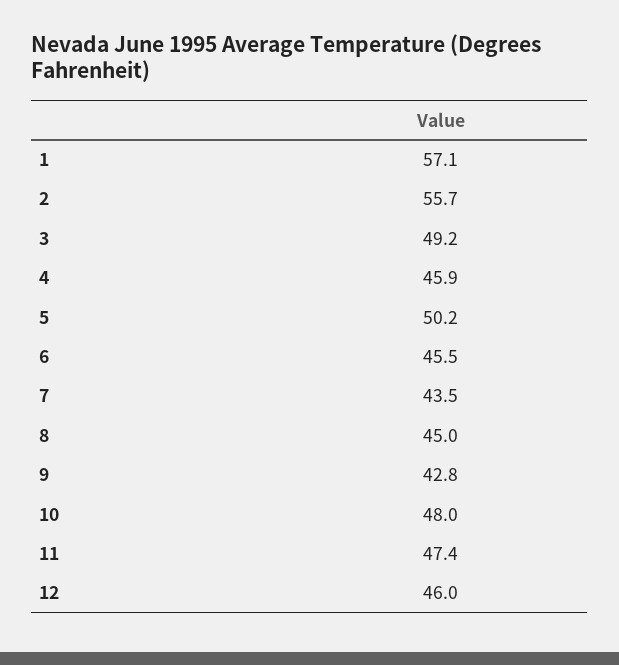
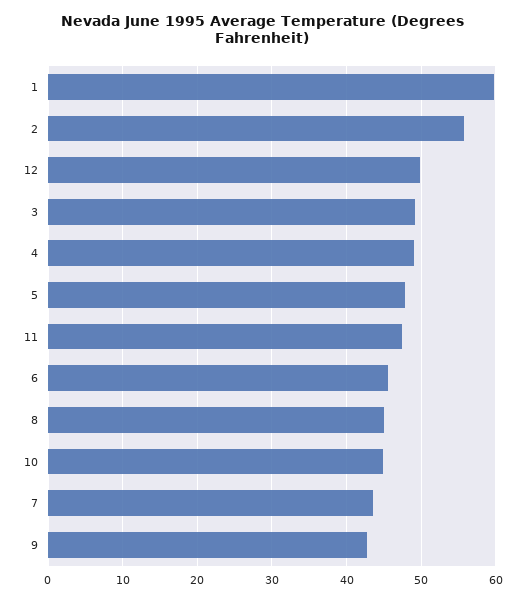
  {
-   "1": 57.1,
+   "1": 60,
    "2": 55.7,
    "3": 49.2,
-   "4": 45.9,
+   "4": 49,
-   "5": 50.2,
+   "5": 48,
    "6": 45.5,
    "7": 43.5,
    "8": 45,
    "9": 42.8,
-   "10": 48,
+   "10": 45,
    "11": 47.4,
-   "12": 46
+   "12": 50
  }

